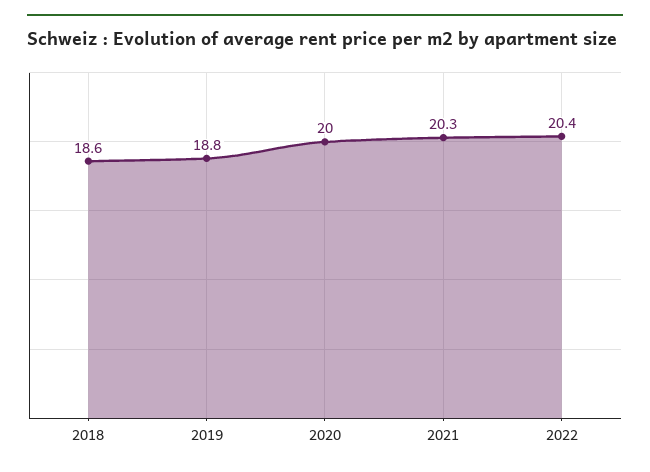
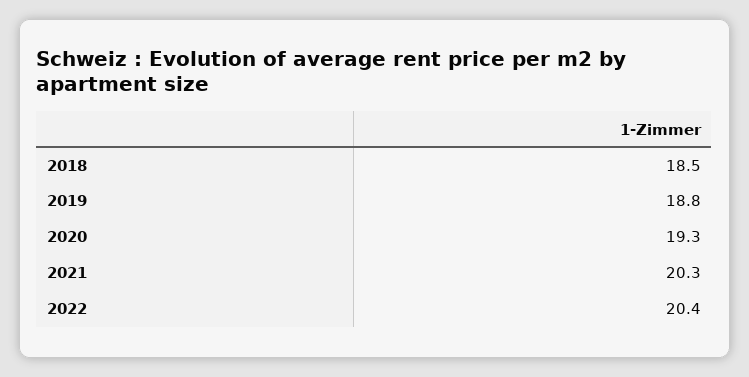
  {
-   "2018": 18.6,
+   "2018": 18.5,
    "2019": 18.8,
-   "2020": 20,
+   "2020": 19.3,
    "2021": 20.3,
    "2022": 20.4
  }

